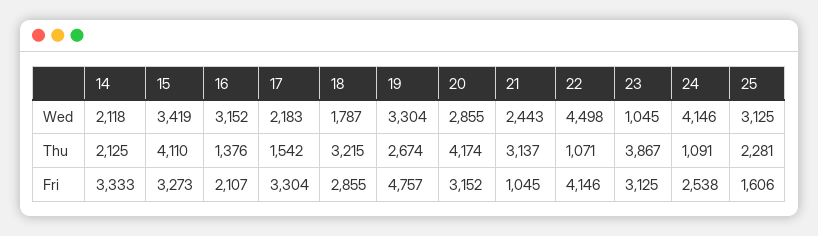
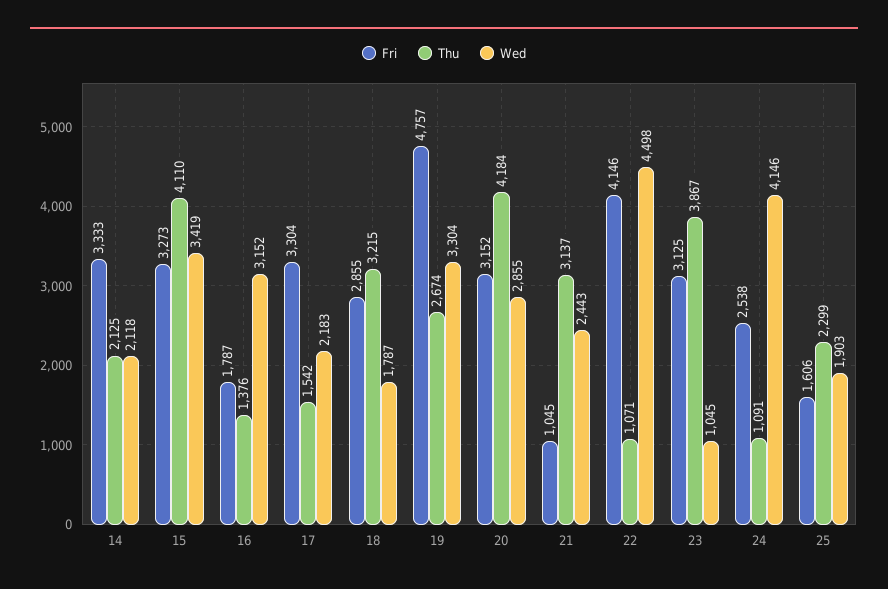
  {
    "Wed": {
      "14": 2118,
      "15": 3419,
      "16": 3152,
      "17": 2183,
      "18": 1787,
      "19": 3304,
      "20": 2855,
      "21": 2443,
      "22": 4498,
      "23": 1045,
      "24": 4146,
-     "25": 3125
+     "25": 1903
    },
    "Thu": {
      "14": 2125,
      "15": 4110,
      "16": 1376,
      "17": 1542,
      "18": 3215,
      "19": 2674,
-     "20": 4174,
+     "20": 4184,
      "21": 3137,
      "22": 1071,
      "23": 3867,
      "24": 1091,
-     "25": 2281
+     "25": 2299
    },
    "Fri": {
      "14": 3333,
      "15": 3273,
-     "16": 2107,
+     "16": 1787,
      "17": 3304,
      "18": 2855,
      "19": 4757,
      "20": 3152,
      "21": 1045,
      "22": 4146,
      "23": 3125,
      "24": 2538,
      "25": 1606
    }
  }

